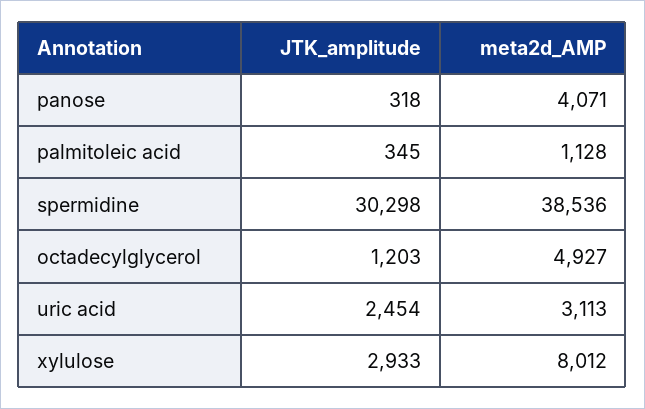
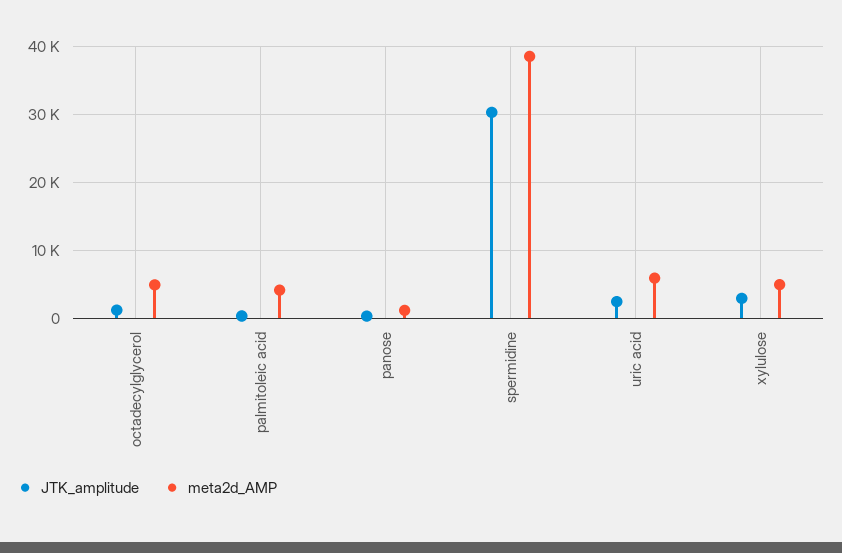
  {
    "JTK_amplitude": {
      "panose": 318,
      "palmitoleic acid": 345,
      "spermidine": 30298,
      "octadecylglycerol": 1203,
      "uric acid": 2454,
      "xylulose": 2933
    },
    "meta2d_AMP": {
-     "panose": 4071,
+     "panose": 1000,
-     "palmitoleic acid": 1128,
+     "palmitoleic acid": 4000,
      "spermidine": 38536,
      "octadecylglycerol": 4927,
-     "uric acid": 3113,
+     "uric acid": 6000,
-     "xylulose": 8012
+     "xylulose": 5000
    }
  }

